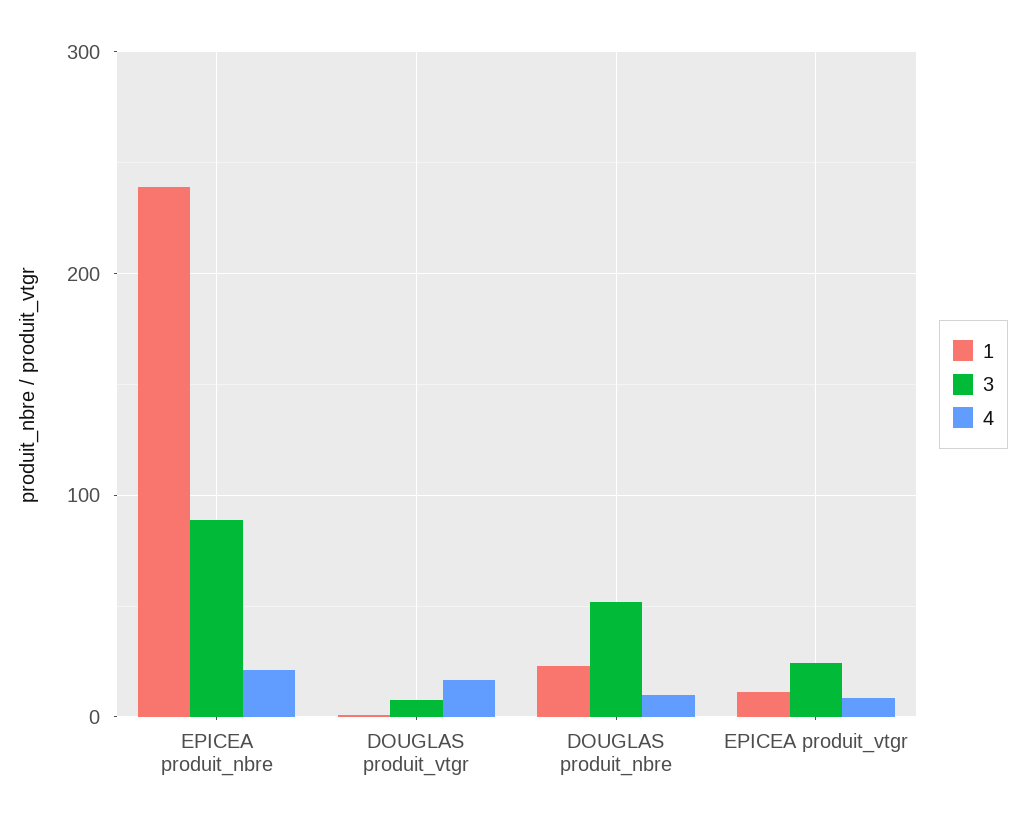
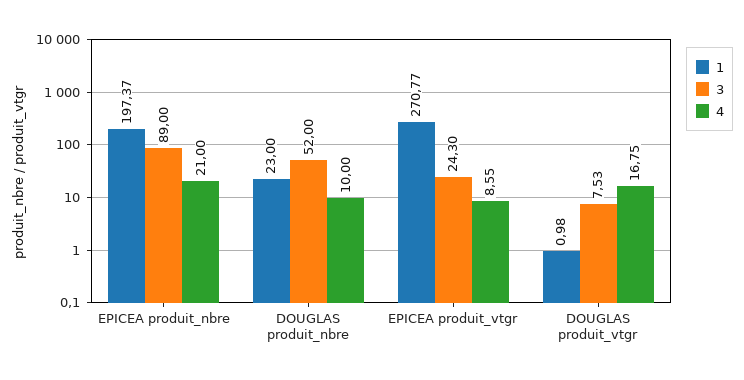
  {
    "1": {
-     "EPICEA produit_nbre": 240,
+     "EPICEA produit_nbre": 197.37,
      "DOUGLAS produit_vtgr": 0.98,
      "DOUGLAS produit_nbre": 23,
-     "EPICEA produit_vtgr": 10
+     "EPICEA produit_vtgr": 270.77
    },
    "3": {
      "EPICEA produit_nbre": 89,
      "DOUGLAS produit_vtgr": 7.53,
      "DOUGLAS produit_nbre": 52,
      "EPICEA produit_vtgr": 24.3
    },
    "4": {
      "EPICEA produit_nbre": 21,
      "DOUGLAS produit_vtgr": 16.75,
      "DOUGLAS produit_nbre": 10,
      "EPICEA produit_vtgr": 8.55
    }
  }

